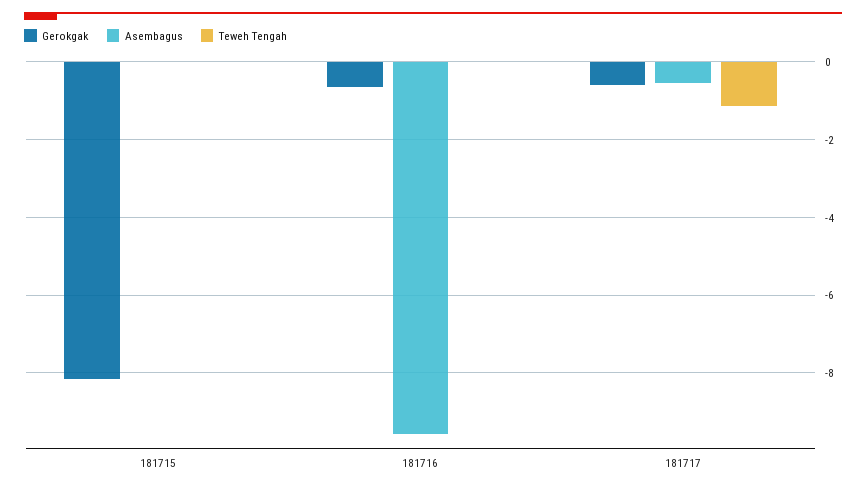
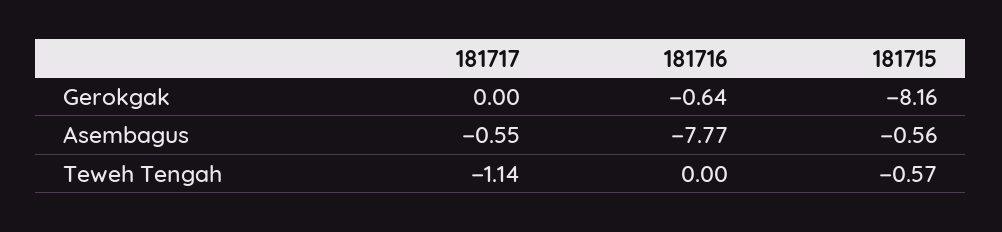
  {
    "Gerokgak": {
      "181715": -8.16,
      "181716": -0.64,
-     "181717": -0.6
+     "181717": 0
    },
    "Asembagus": {
-     "181715": 0,
+     "181715": -0.56,
-     "181716": -9.6,
+     "181716": -7.77,
      "181717": -0.55
    },
    "Teweh Tengah": {
-     "181715": 0,
+     "181715": -0.57,
      "181716": 0,
      "181717": -1.14
    }
  }

